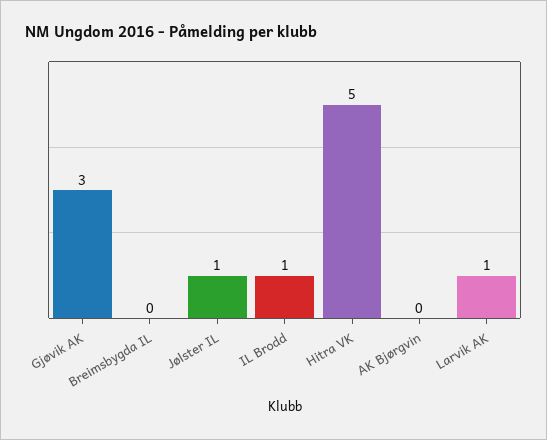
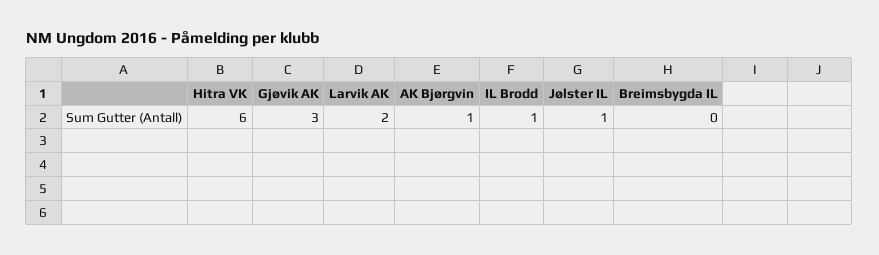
  {
    "Gjøvik AK": 3,
    "Breimsbygda IL": 0,
    "Jølster IL": 1,
    "IL Brodd": 1,
-   "Hitra VK": 5,
+   "Hitra VK": 6,
-   "AK Bjørgvin": 0,
+   "AK Bjørgvin": 1,
-   "Larvik AK": 1
+   "Larvik AK": 2
  }

